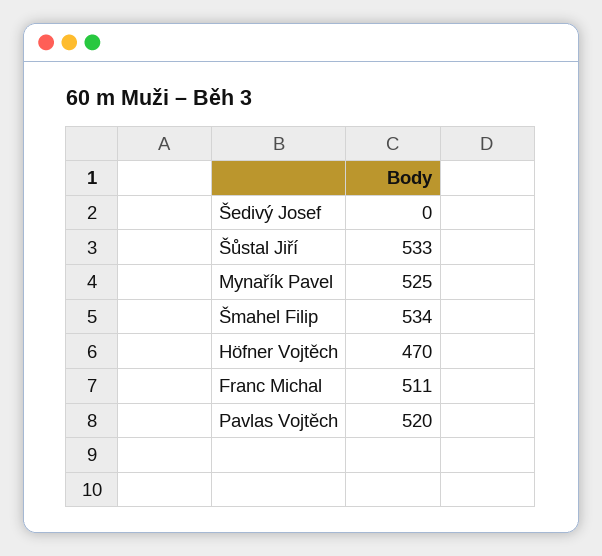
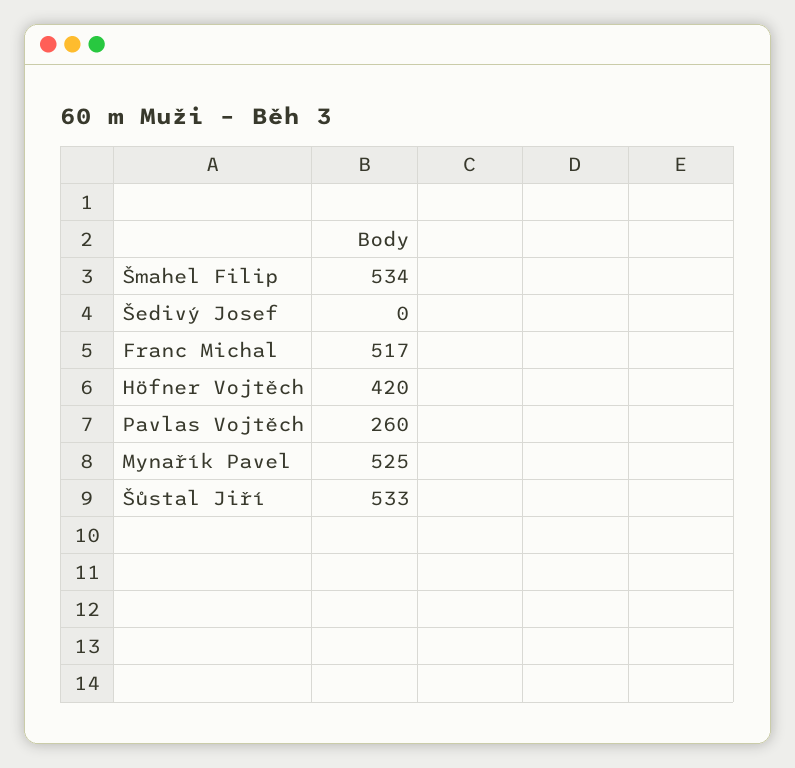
  {
    "Šedivý Josef": 0,
    "Šůstal Jiří": 533,
    "Mynařík Pavel": 525,
    "Šmahel Filip": 534,
-   "Höfner Vojtěch": 470,
+   "Höfner Vojtěch": 420,
-   "Franc Michal": 511,
+   "Franc Michal": 517,
-   "Pavlas Vojtěch": 520
+   "Pavlas Vojtěch": 260
  }

